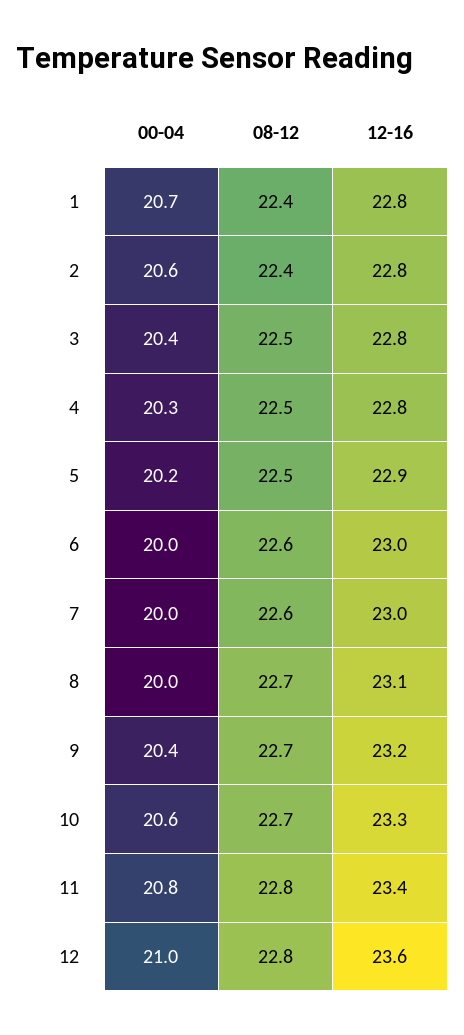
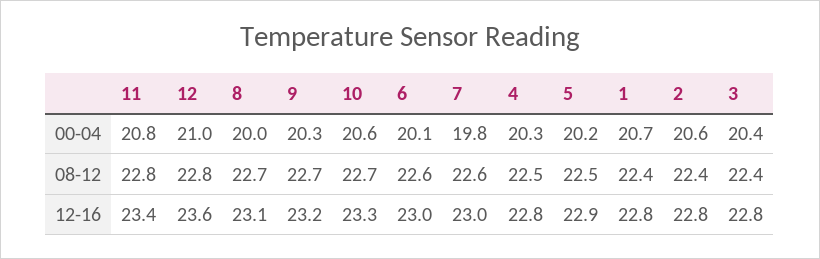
  {
    "00-04": {
      "1": 20.7,
      "2": 20.6,
      "3": 20.4,
      "4": 20.3,
      "5": 20.2,
-     "6": 20,
+     "6": 20.1,
-     "7": 20,
+     "7": 19.8,
      "8": 20,
-     "9": 20.4,
+     "9": 20.3,
      "10": 20.6,
      "11": 20.8,
      "12": 21
    },
    "08-12": {
      "1": 22.4,
      "2": 22.4,
-     "3": 22.5,
+     "3": 22.4,
      "4": 22.5,
      "5": 22.5,
      "6": 22.6,
      "7": 22.6,
      "8": 22.7,
      "9": 22.7,
      "10": 22.7,
      "11": 22.8,
      "12": 22.8
    },
    "12-16": {
      "1": 22.8,
      "2": 22.8,
      "3": 22.8,
      "4": 22.8,
      "5": 22.9,
      "6": 23,
      "7": 23,
      "8": 23.1,
      "9": 23.2,
      "10": 23.3,
      "11": 23.4,
      "12": 23.6
    }
  }

